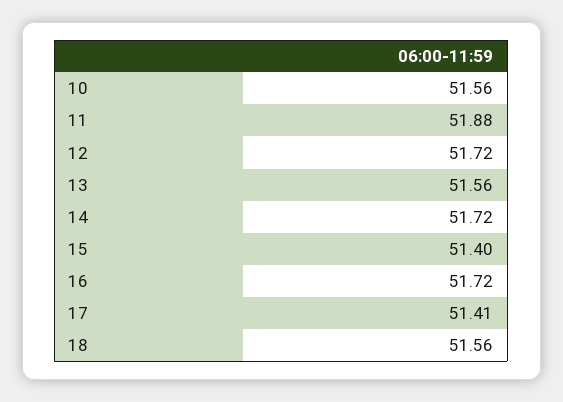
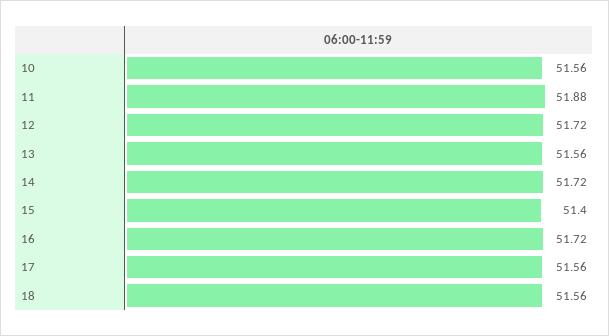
  {
    "10": 51.56,
    "11": 51.88,
    "12": 51.72,
    "13": 51.56,
    "14": 51.72,
    "15": 51.4,
    "16": 51.72,
-   "17": 51.41,
+   "17": 51.56,
    "18": 51.56
  }

